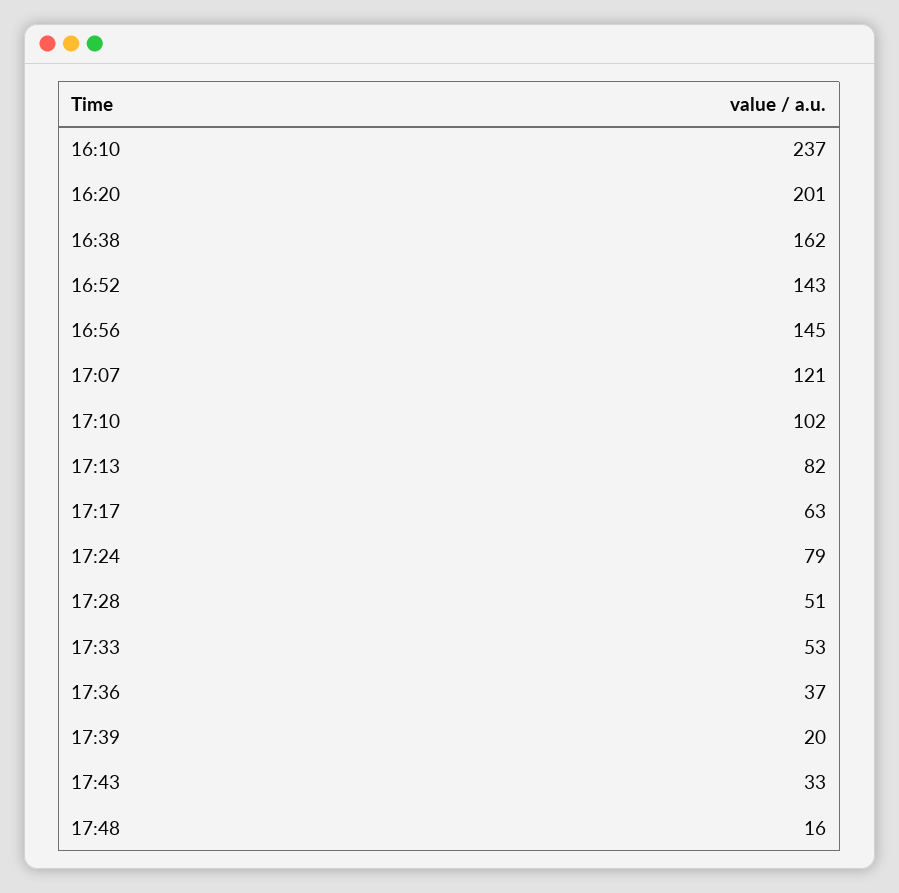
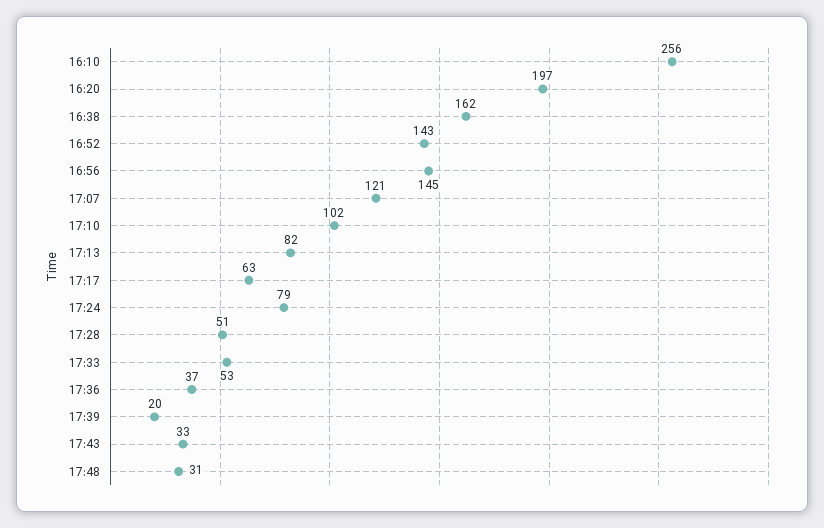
  {
-   "16:10": 237,
+   "16:10": 256,
-   "16:20": 201,
+   "16:20": 197,
    "16:38": 162,
    "16:52": 143,
    "16:56": 145,
    "17:07": 121,
    "17:10": 102,
    "17:13": 82,
    "17:17": 63,
    "17:24": 79,
    "17:28": 51,
    "17:33": 53,
    "17:36": 37,
    "17:39": 20,
    "17:43": 33,
-   "17:48": 16
+   "17:48": 31
  }

